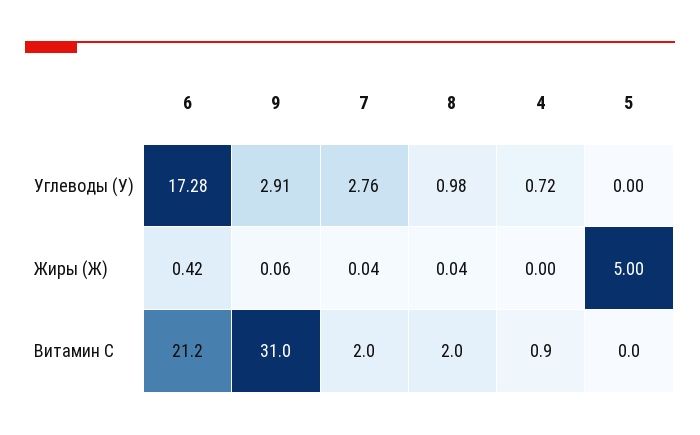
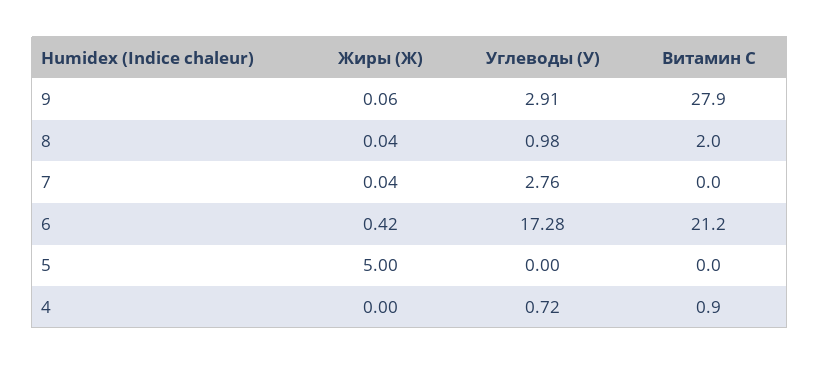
  {
    "6": {
      "Углеводы (У)": 17.28,
      "Жиры (Ж)": 0.42,
      "Витамин С": 21.2
    },
    "9": {
      "Углеводы (У)": 2.91,
      "Жиры (Ж)": 0.06,
-     "Витамин С": 31
+     "Витамин С": 27.9
    },
    "7": {
      "Углеводы (У)": 2.76,
      "Жиры (Ж)": 0.04,
-     "Витамин С": 2
+     "Витамин С": 0
    },
    "8": {
      "Углеводы (У)": 0.98,
      "Жиры (Ж)": 0.04,
      "Витамин С": 2
    },
    "4": {
      "Углеводы (У)": 0.72,
      "Жиры (Ж)": 0,
      "Витамин С": 0.9
    },
    "5": {
      "Углеводы (У)": 0,
      "Жиры (Ж)": 5,
      "Витамин С": 0
    }
  }

